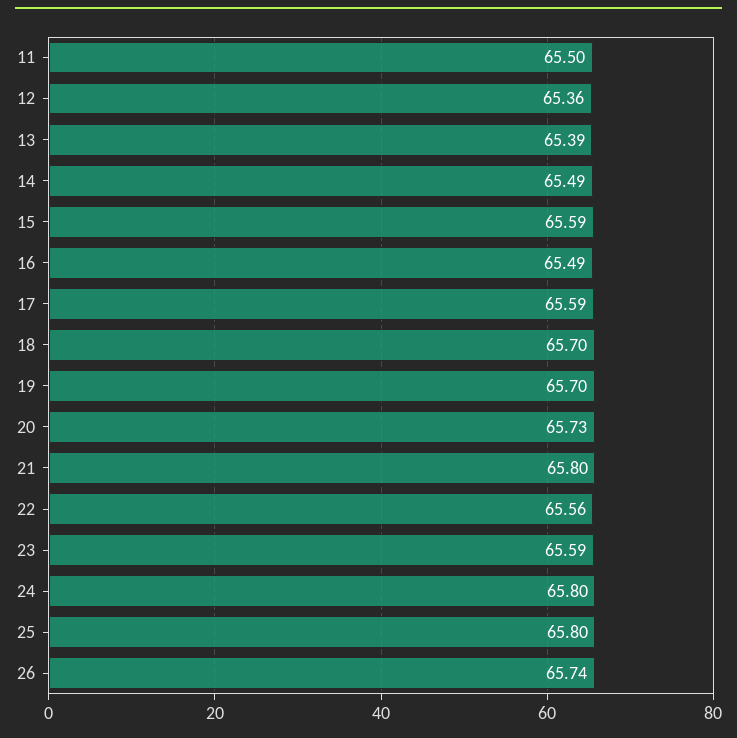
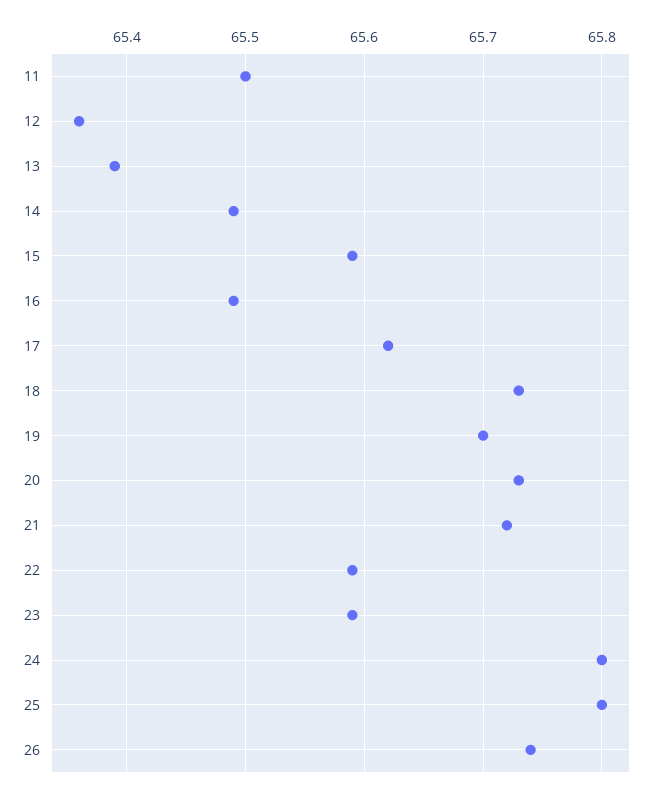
  {
    "11": 65.5,
    "12": 65.36,
    "13": 65.39,
    "14": 65.49,
    "15": 65.59,
    "16": 65.49,
-   "17": 65.59,
+   "17": 65.62,
-   "18": 65.7,
+   "18": 65.73,
    "19": 65.7,
    "20": 65.73,
-   "21": 65.8,
+   "21": 65.72,
-   "22": 65.56,
+   "22": 65.59,
    "23": 65.59,
    "24": 65.8,
    "25": 65.8,
    "26": 65.74
  }

